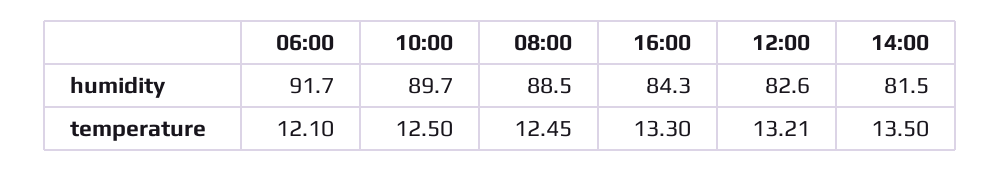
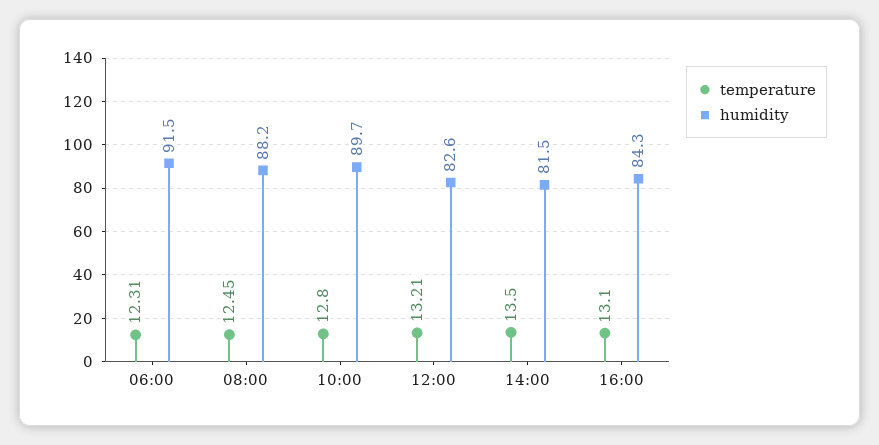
  {
    "humidity": {
-     "06:00": 91.7,
+     "06:00": 91.5,
      "10:00": 89.7,
-     "08:00": 88.5,
+     "08:00": 88.2,
      "16:00": 84.3,
      "12:00": 82.6,
      "14:00": 81.5
    },
    "temperature": {
-     "06:00": 12.1,
+     "06:00": 12.31,
-     "10:00": 12.5,
+     "10:00": 12.8,
      "08:00": 12.45,
-     "16:00": 13.3,
+     "16:00": 13.1,
      "12:00": 13.21,
      "14:00": 13.5
    }
  }

